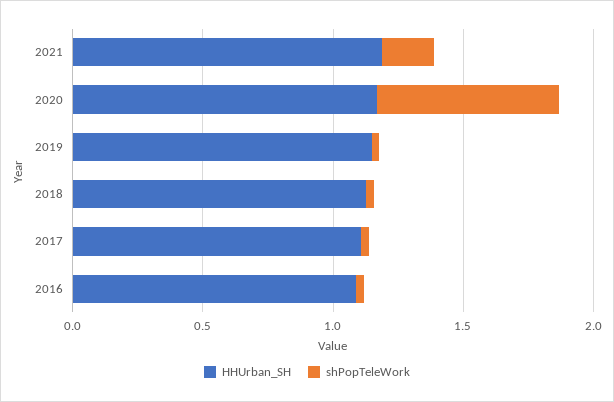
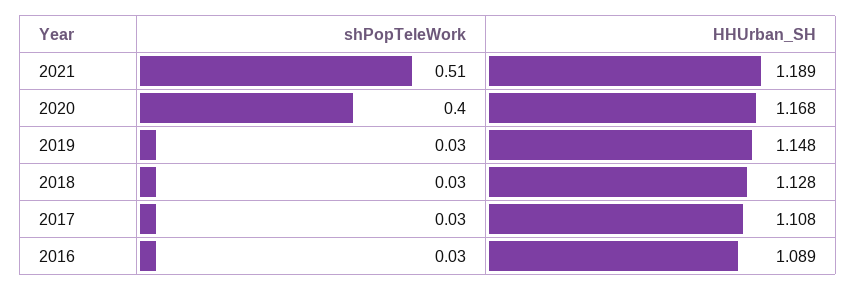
  {
    "HHUrban_SH": {
      "2021": 1.189,
      "2020": 1.168,
      "2019": 1.148,
      "2018": 1.128,
      "2017": 1.108,
      "2016": 1.089
    },
    "shPopTeleWork": {
-     "2021": 0.2,
+     "2021": 0.51,
-     "2020": 0.7,
+     "2020": 0.4,
      "2019": 0.03,
      "2018": 0.03,
      "2017": 0.03,
      "2016": 0.03
    }
  }

